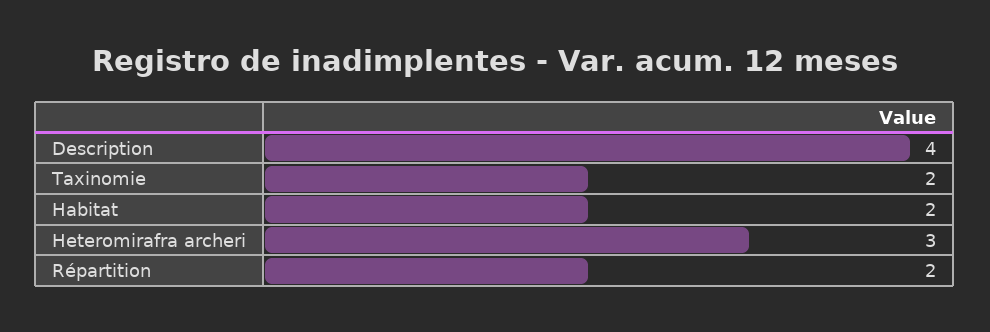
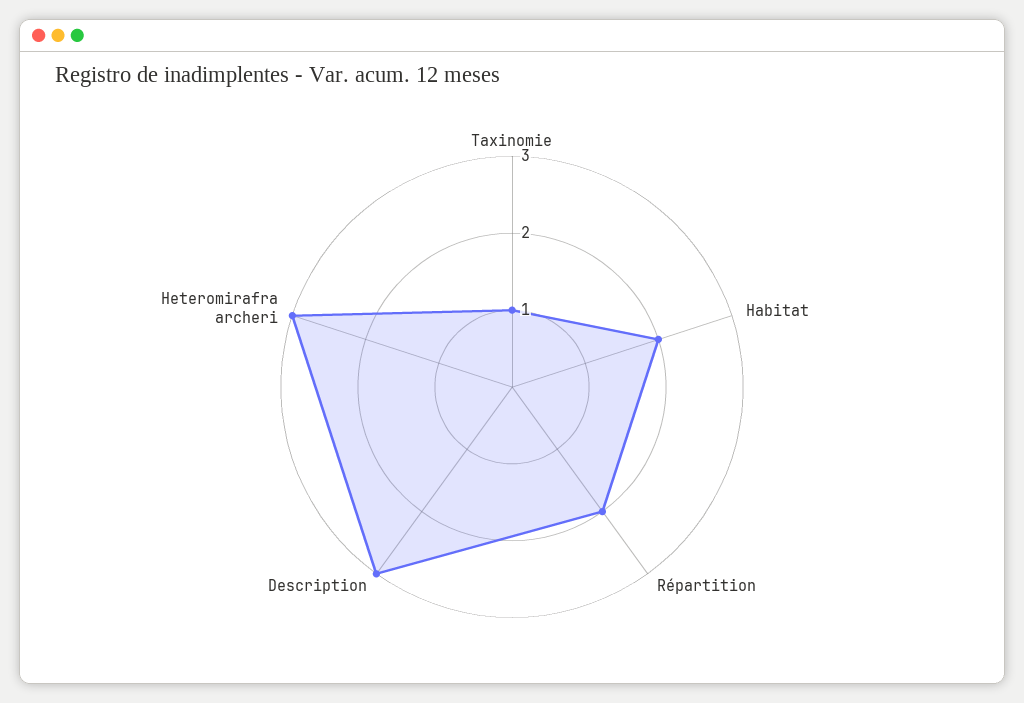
  {
-   "Description": 4,
+   "Description": 3,
-   "Taxinomie": 2,
+   "Taxinomie": 1,
    "Habitat": 2,
    "Heteromirafra archeri": 3,
    "Répartition": 2
  }

